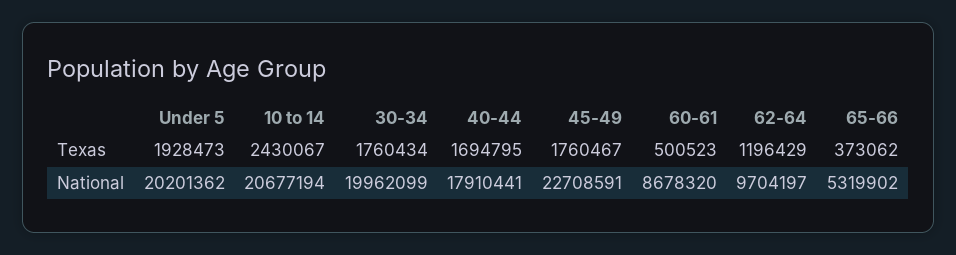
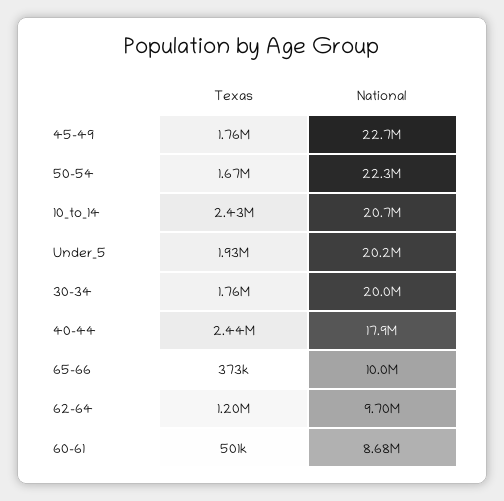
  {
    "Under 5": {
      "Texas": 1928473,
      "National": 20201362
    },
    "10 to 14": {
      "Texas": 2430067,
      "National": 20677194
    },
    "30-34": {
      "Texas": 1760434,
      "National": 19962099
    },
    "40-44": {
-     "Texas": 1694795,
+     "Texas": 2440000,
      "National": 17910441
    },
    "45-49": {
      "Texas": 1760467,
      "National": 22708591
    },
    "60-61": {
      "Texas": 500523,
      "National": 8678320
    },
    "62-64": {
      "Texas": 1196429,
      "National": 9704197
    },
    "65-66": {
      "Texas": 373062,
-     "National": 5319902
+     "National": 10000000
-   }
+   },
+   "50-54": {
+     "Texas": 1670000,
+     "National": 22300000
+   }
  }

